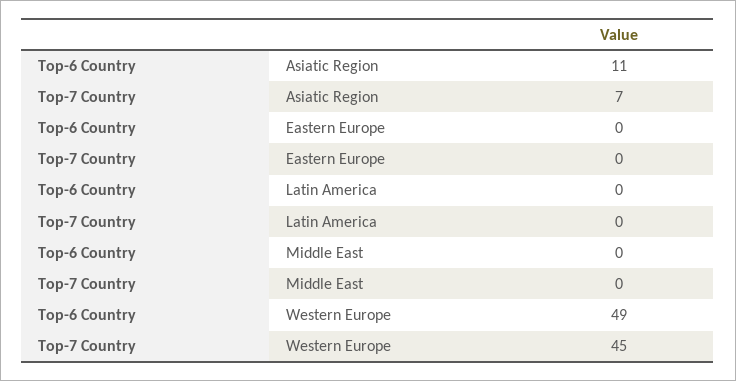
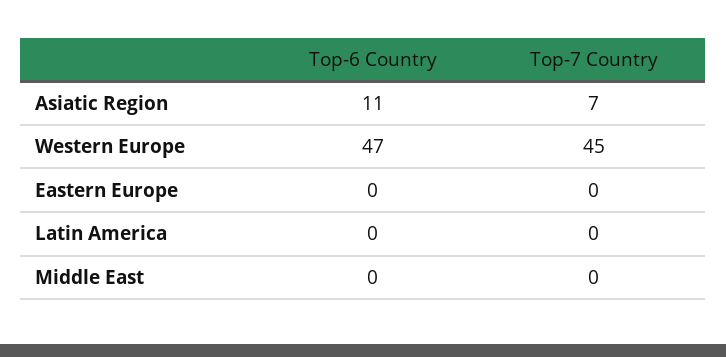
  {
    "Top-6 Country": {
      "Asiatic Region": 11,
      "Eastern Europe": 0,
      "Latin America": 0,
      "Middle East": 0,
-     "Western Europe": 49
+     "Western Europe": 47
    },
    "Top-7 Country": {
      "Asiatic Region": 7,
      "Eastern Europe": 0,
      "Latin America": 0,
      "Middle East": 0,
      "Western Europe": 45
    }
  }

